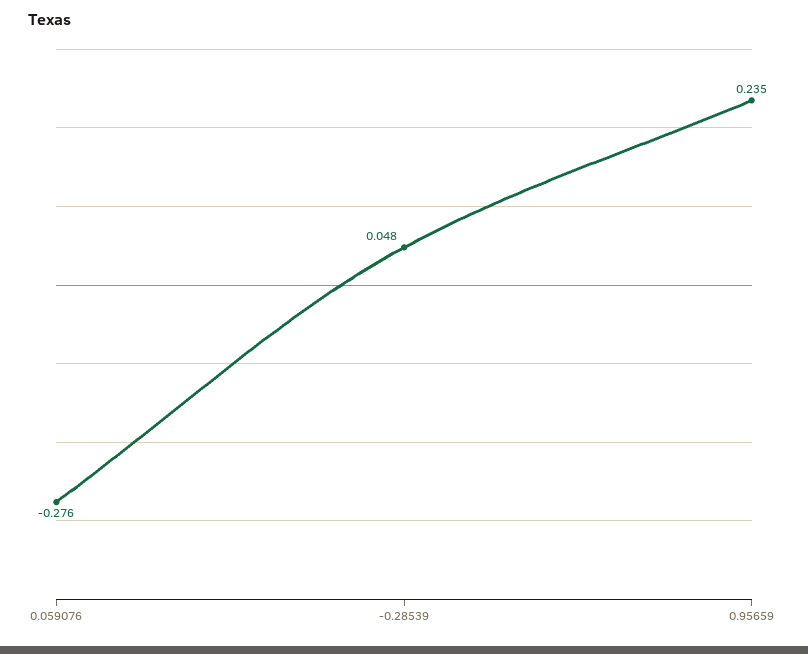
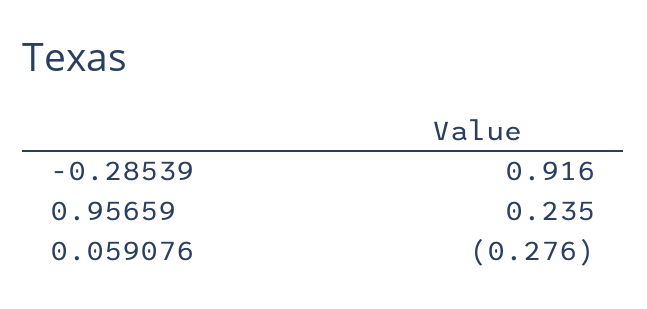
  {
    "0.059076": -0.276,
-   "-0.28539": 0.048,
+   "-0.28539": 0.916,
    "0.95659": 0.235
  }

